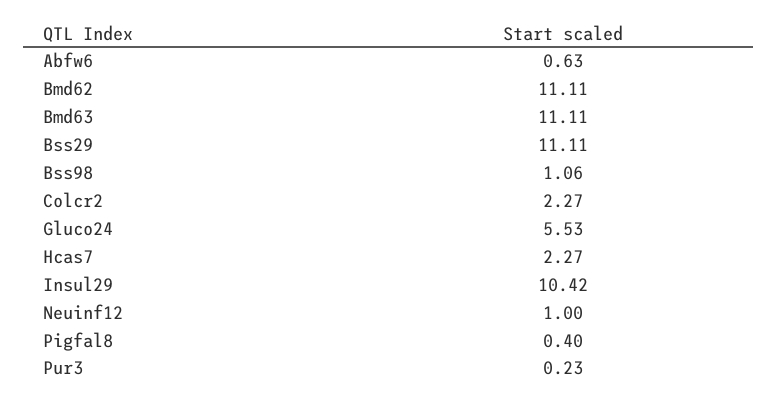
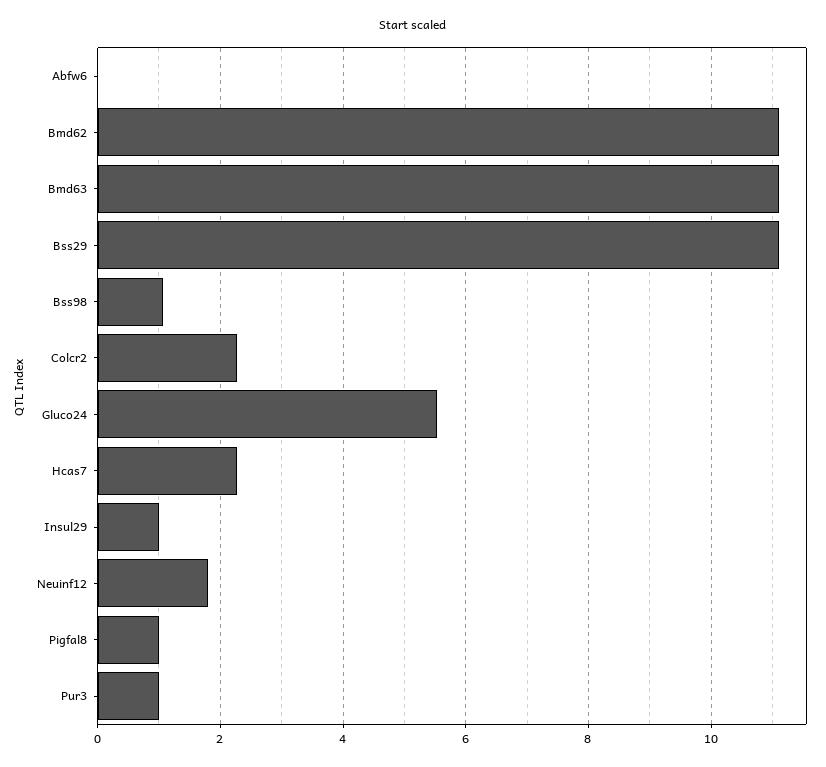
  {
-   "Abfw6": 0.63,
+   "Abfw6": 0,
    "Bmd62": 11.11,
    "Bmd63": 11.11,
    "Bss29": 11.11,
    "Bss98": 1.06,
    "Colcr2": 2.27,
    "Gluco24": 5.53,
    "Hcas7": 2.27,
-   "Insul29": 10.42,
+   "Insul29": 1,
-   "Neuinf12": 1,
+   "Neuinf12": 1.8,
-   "Pigfal8": 0.4,
+   "Pigfal8": 1,
-   "Pur3": 0.23
+   "Pur3": 1
  }

